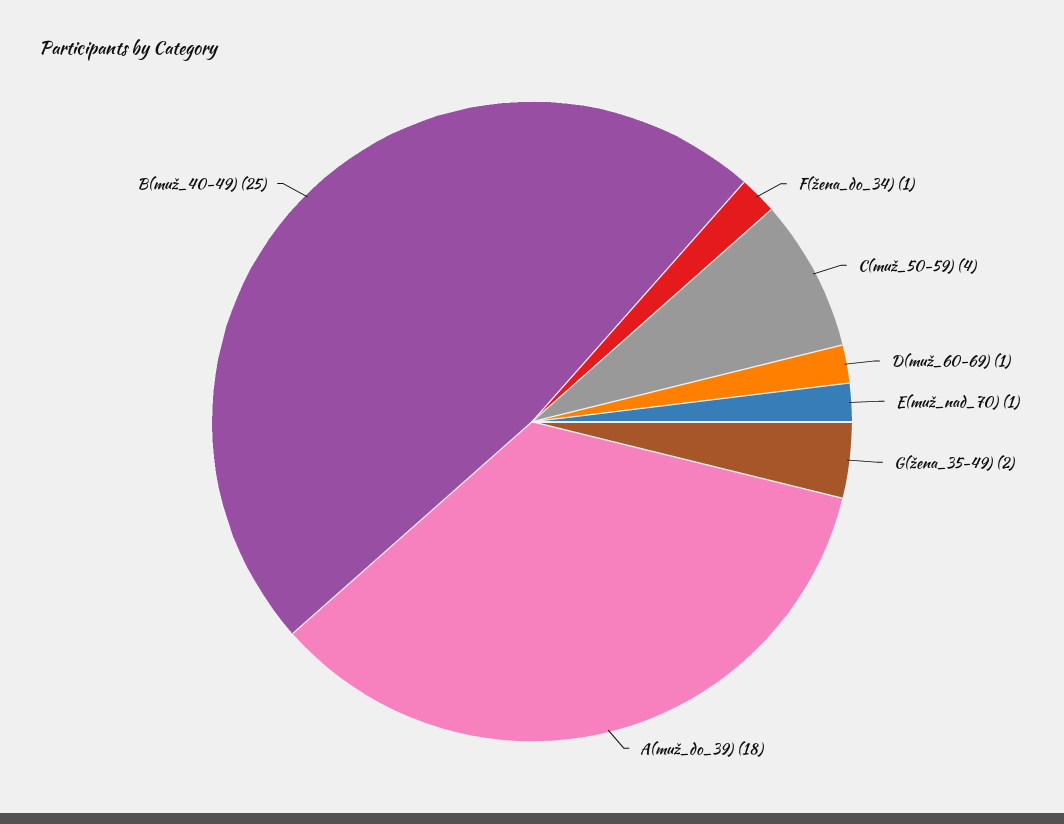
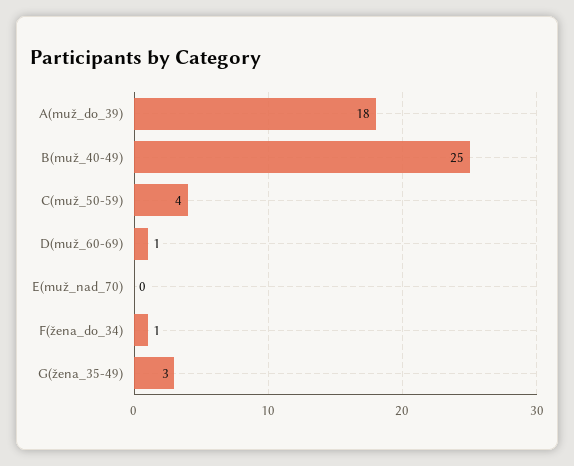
  {
    "F(žena_do_34)": 1,
    "C(muž_50-59)": 4,
    "D(muž_60-69)": 1,
-   "E(muž_nad_70)": 1,
+   "E(muž_nad_70)": 0,
-   "G(žena_35-49)": 2,
+   "G(žena_35-49)": 3,
    "A(muž_do_39)": 18,
    "B(muž_40-49)": 25
  }

